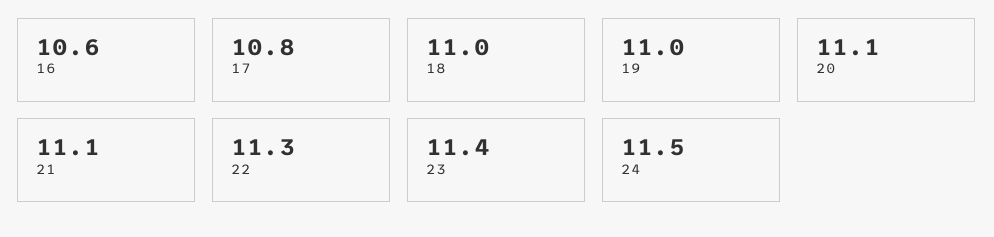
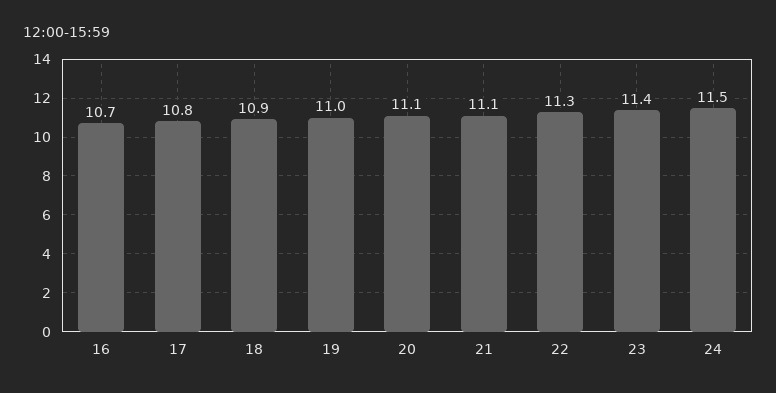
  {
-   "16": 10.6,
+   "16": 10.7,
    "17": 10.8,
-   "18": 11,
+   "18": 10.9,
    "19": 11,
    "20": 11.1,
    "21": 11.1,
    "22": 11.3,
    "23": 11.4,
    "24": 11.5
  }

